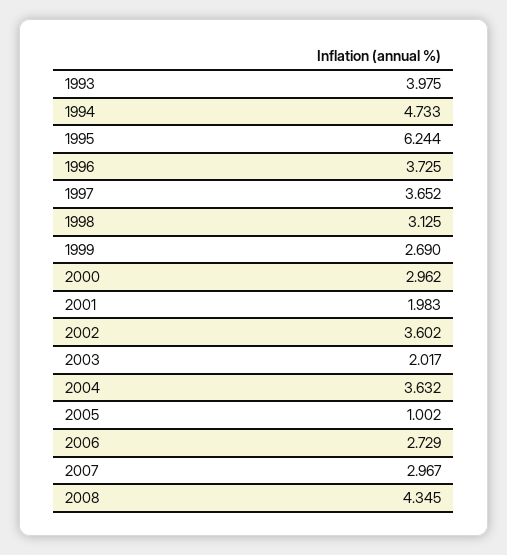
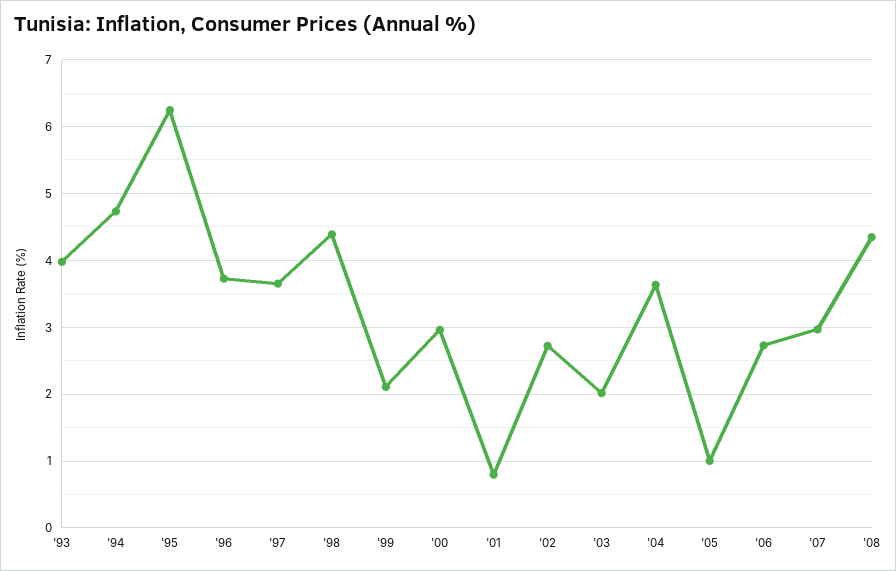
  {
    "1993": 3.975,
    "1994": 4.733,
    "1995": 6.244,
    "1996": 3.725,
    "1997": 3.652,
-   "1998": 3.125,
+   "1998": 4.4,
-   "1999": 2.69,
+   "1999": 2.1,
    "2000": 2.962,
-   "2001": 1.983,
+   "2001": 0.8,
-   "2002": 3.602,
+   "2002": 2.7,
    "2003": 2.017,
    "2004": 3.632,
    "2005": 1.002,
    "2006": 2.729,
    "2007": 2.967,
    "2008": 4.345
  }

